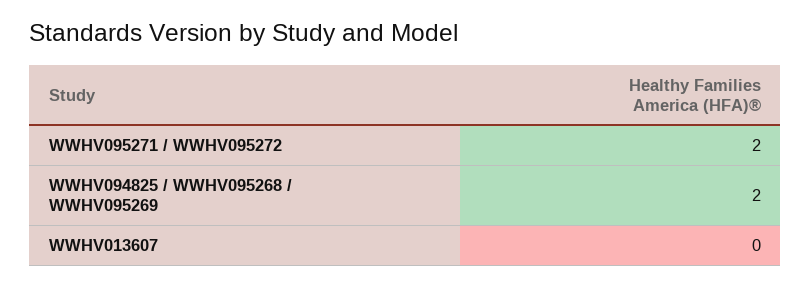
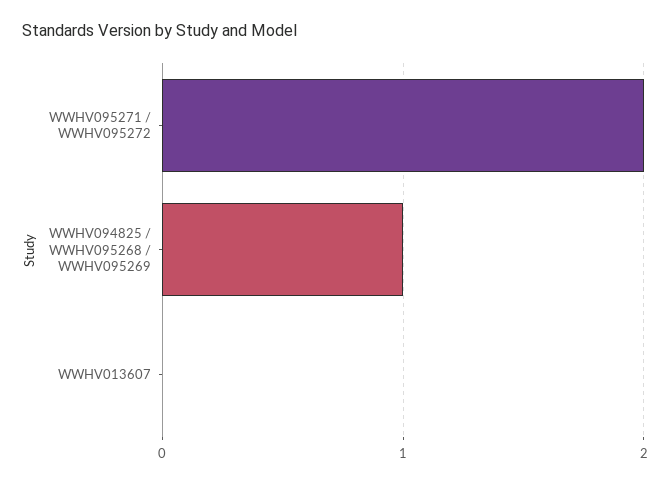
  {
    "WWHV095271 / WWHV095272": 2,
-   "WWHV094825 / WWHV095268 / WWHV095269": 2,
+   "WWHV094825 / WWHV095268 / WWHV095269": 1,
    "WWHV013607": 0
  }

